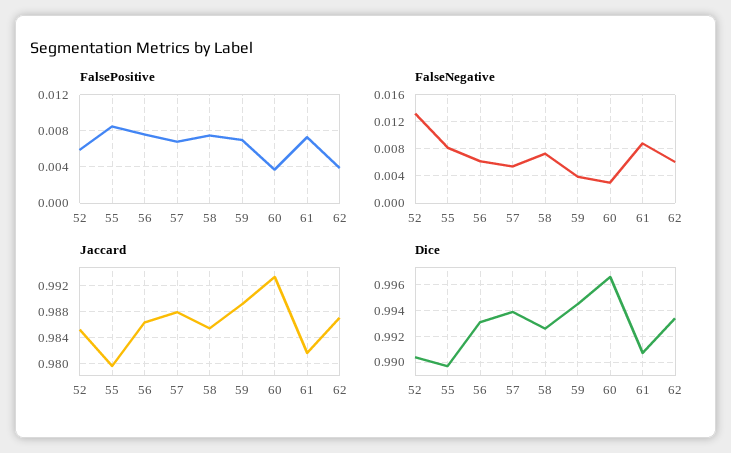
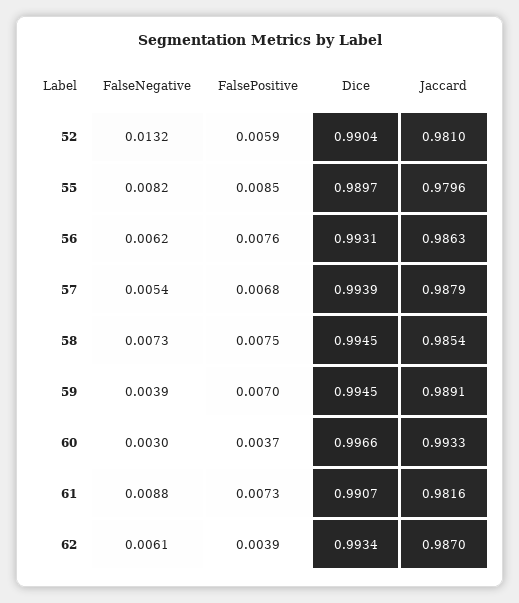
  {
    "FalsePositive": {
      "52": 0.0059,
      "55": 0.0085,
      "56": 0.0076,
      "57": 0.0068,
      "58": 0.0075,
      "59": 0.007,
      "60": 0.0037,
      "61": 0.0073,
      "62": 0.0039
    },
    "FalseNegative": {
      "52": 0.0132,
      "55": 0.0082,
      "56": 0.0062,
      "57": 0.0054,
      "58": 0.0073,
      "59": 0.0039,
      "60": 0.003,
      "61": 0.0088,
      "62": 0.0061
    },
    "Jaccard": {
-     "52": 0.985,
+     "52": 0.981,
      "55": 0.9796,
      "56": 0.9863,
      "57": 0.9879,
      "58": 0.9854,
      "59": 0.9891,
      "60": 0.9933,
      "61": 0.9816,
      "62": 0.987
    },
    "Dice": {
      "52": 0.9904,
      "55": 0.9897,
      "56": 0.9931,
      "57": 0.9939,
-     "58": 0.9925,
+     "58": 0.9945,
      "59": 0.9945,
      "60": 0.9966,
      "61": 0.9907,
      "62": 0.9934
    }
  }

